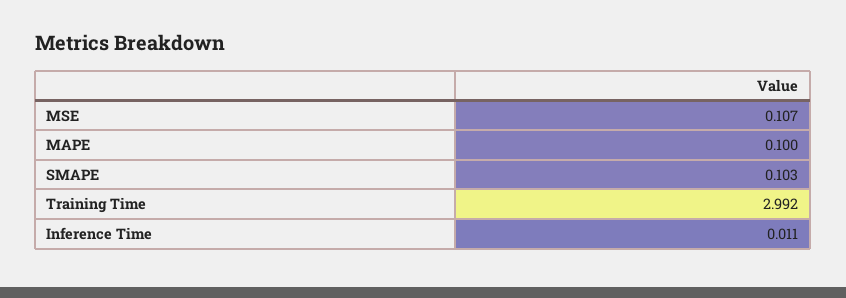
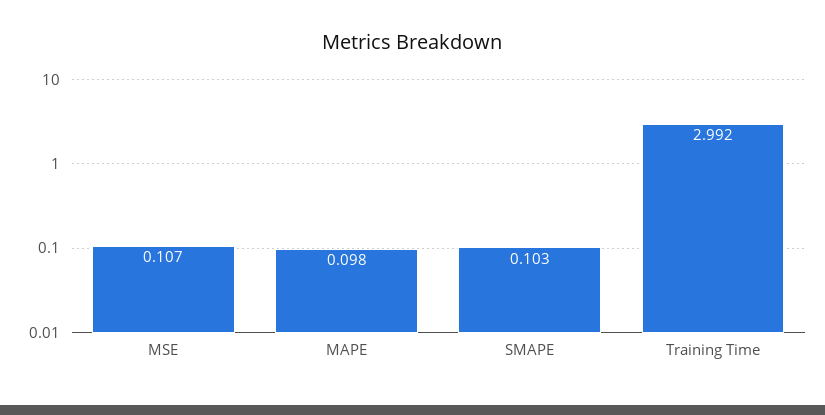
  {
    "MSE": 0.107,
-   "MAPE": 0.1,
+   "MAPE": 0.098,
    "SMAPE": 0.103,
-   "Training Time": 2.992,
+   "Training Time": 2.992
-   "Inference Time": 0.011
  }

